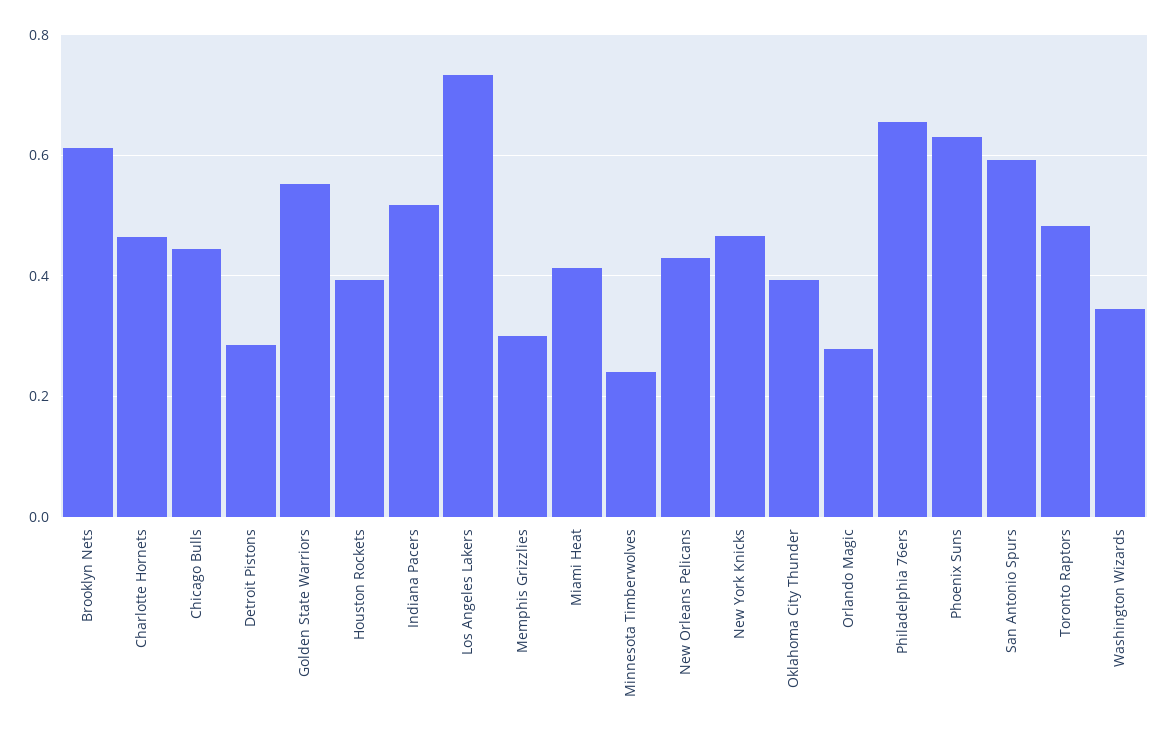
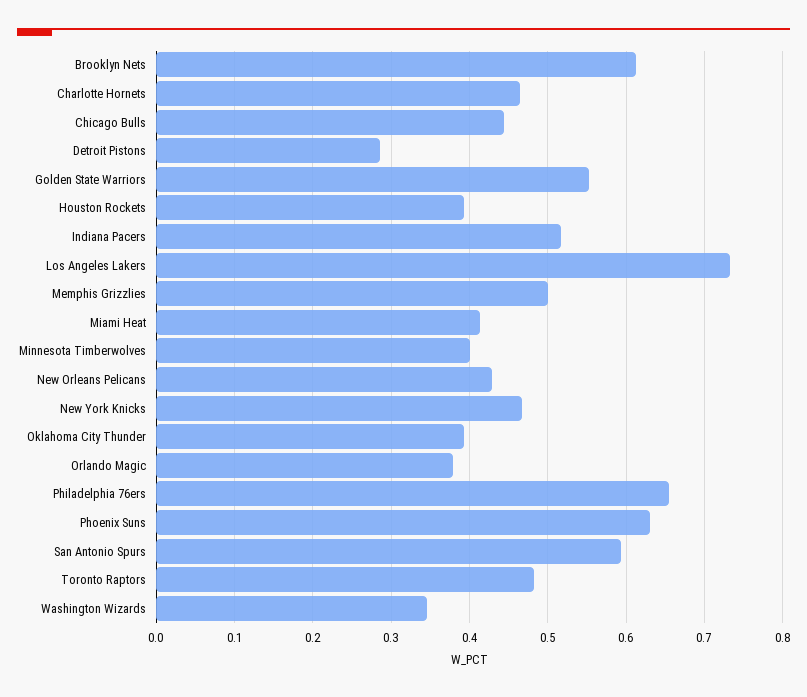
  {
    "Brooklyn Nets": 0.61,
    "Charlotte Hornets": 0.46,
    "Chicago Bulls": 0.44,
    "Detroit Pistons": 0.29,
    "Golden State Warriors": 0.55,
    "Houston Rockets": 0.39,
    "Indiana Pacers": 0.52,
    "Los Angeles Lakers": 0.73,
-   "Memphis Grizzlies": 0.3,
+   "Memphis Grizzlies": 0.5,
    "Miami Heat": 0.41,
-   "Minnesota Timberwolves": 0.24,
+   "Minnesota Timberwolves": 0.4,
    "New Orleans Pelicans": 0.43,
    "New York Knicks": 0.47,
    "Oklahoma City Thunder": 0.39,
-   "Orlando Magic": 0.28,
+   "Orlando Magic": 0.38,
    "Philadelphia 76ers": 0.66,
    "Phoenix Suns": 0.63,
    "San Antonio Spurs": 0.59,
    "Toronto Raptors": 0.48,
    "Washington Wizards": 0.35
  }

